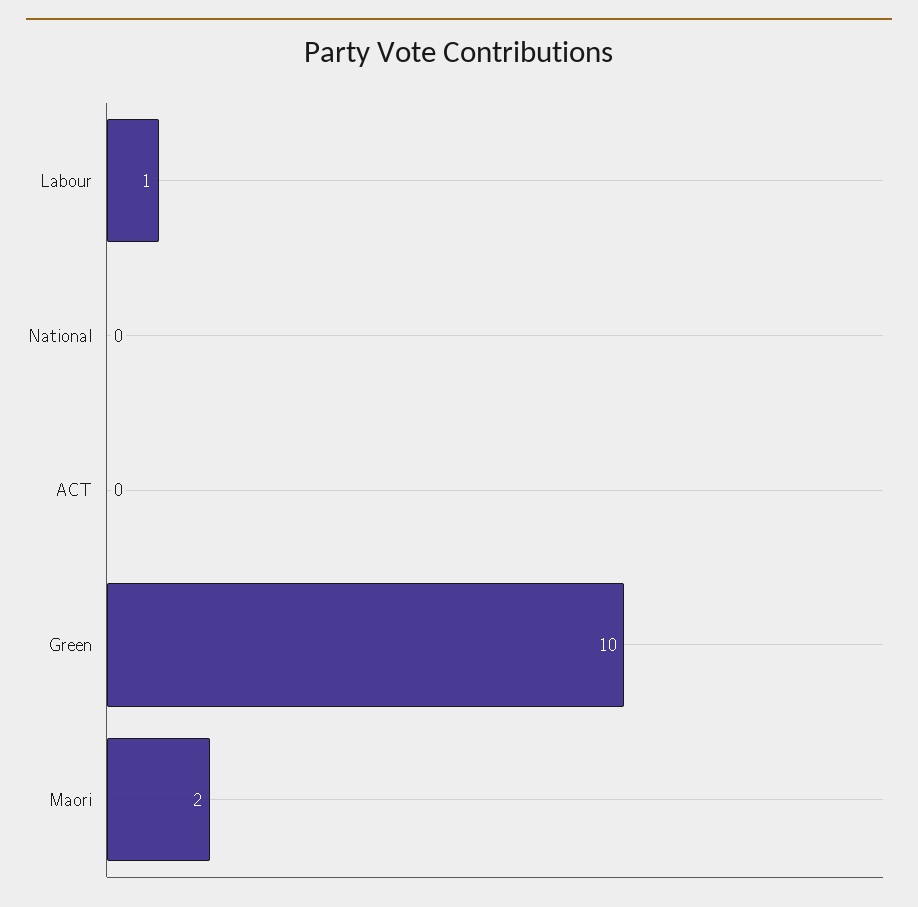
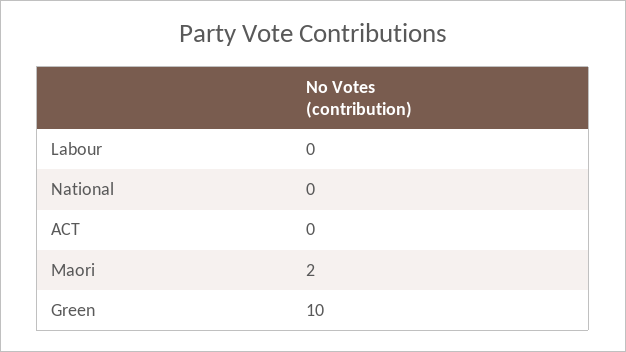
  {
-   "Labour": 1,
+   "Labour": 0,
    "National": 0,
    "ACT": 0,
    "Green": 10,
    "Maori": 2
  }

